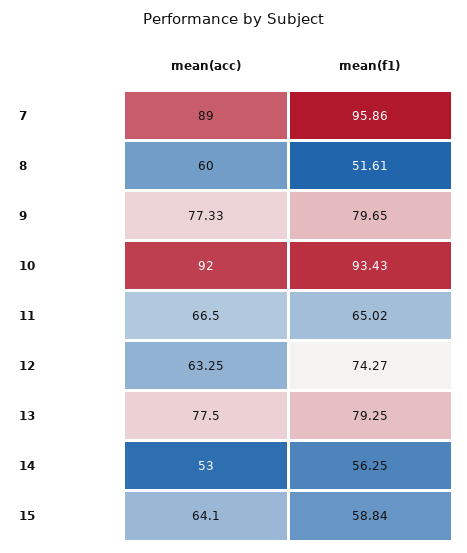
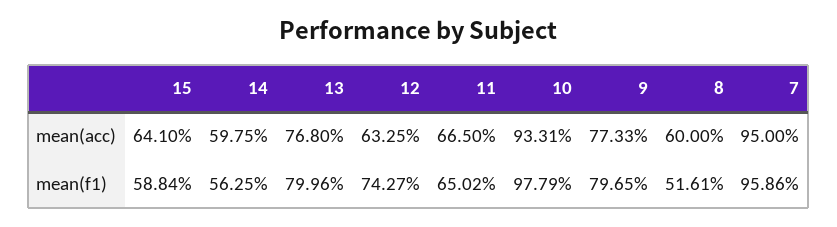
  {
    "mean(acc)": {
-     "7": 89,
+     "7": 95,
      "8": 60,
      "9": 77.33,
-     "10": 92,
+     "10": 93.31,
      "11": 66.5,
      "12": 63.25,
-     "13": 77.5,
+     "13": 76.8,
-     "14": 53,
+     "14": 59.75,
      "15": 64.1
    },
    "mean(f1)": {
      "7": 95.86,
      "8": 51.61,
      "9": 79.65,
-     "10": 93.43,
+     "10": 97.79,
      "11": 65.02,
      "12": 74.27,
-     "13": 79.25,
+     "13": 79.96,
      "14": 56.25,
      "15": 58.84
    }
  }

